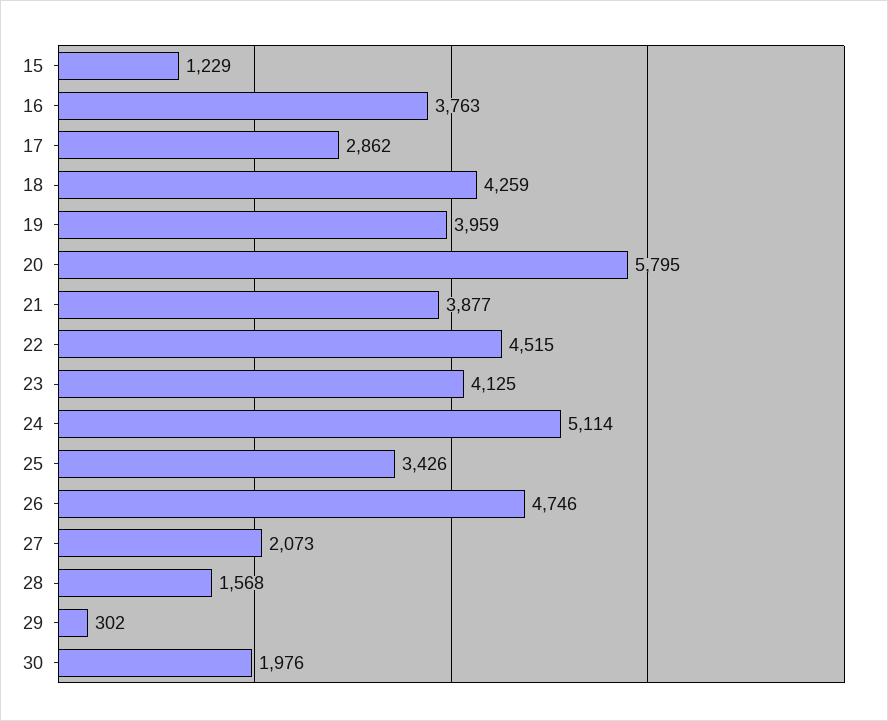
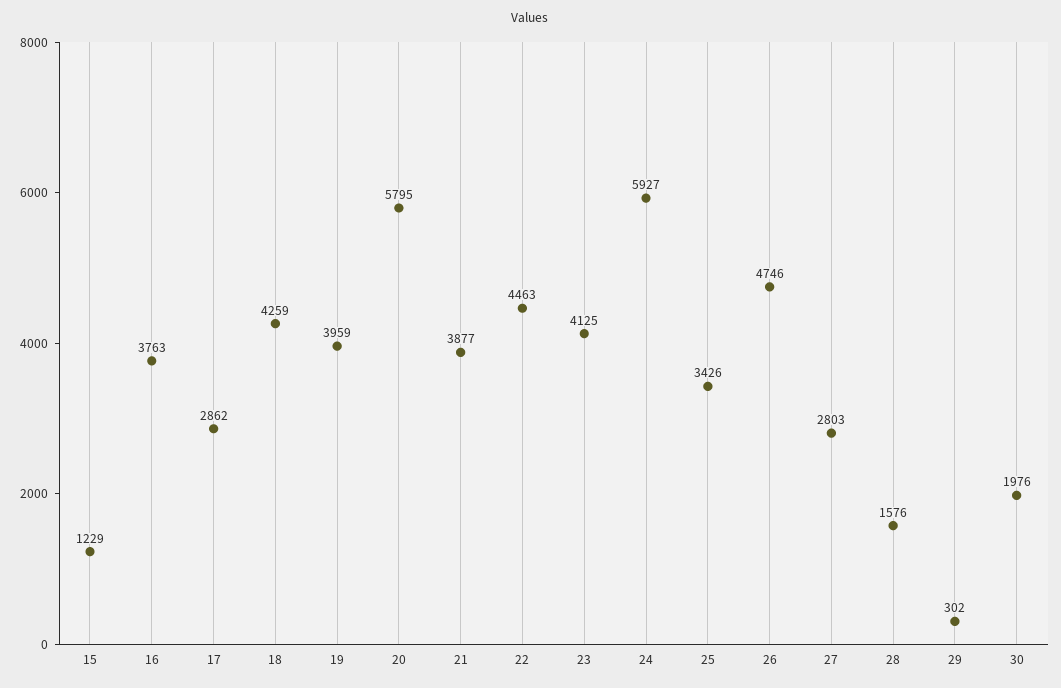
  {
    "15": 1229,
    "16": 3763,
    "17": 2862,
    "18": 4259,
    "19": 3959,
    "20": 5795,
    "21": 3877,
-   "22": 4515,
+   "22": 4463,
    "23": 4125,
-   "24": 5114,
+   "24": 5927,
    "25": 3426,
    "26": 4746,
-   "27": 2073,
+   "27": 2803,
-   "28": 1568,
+   "28": 1576,
    "29": 302,
    "30": 1976
  }

